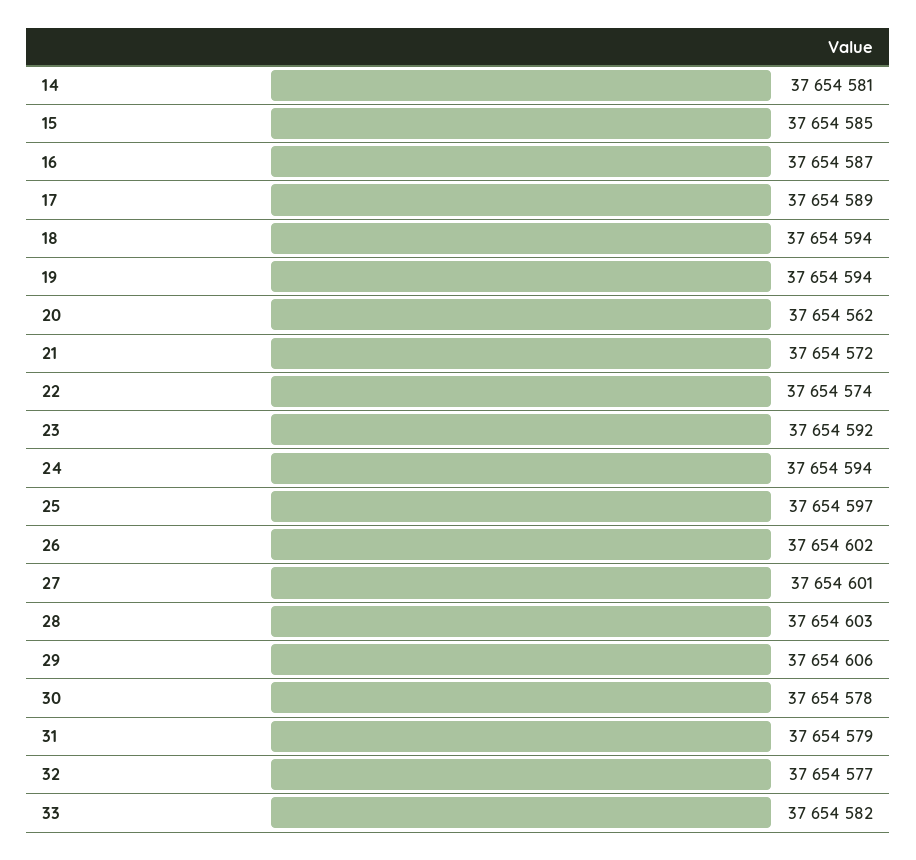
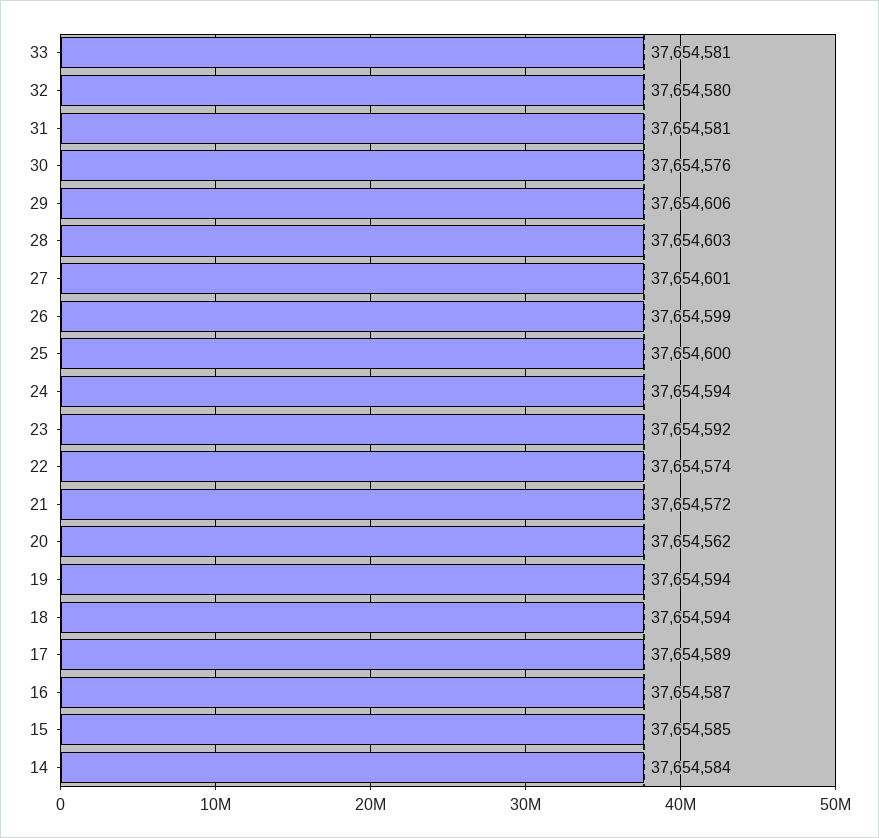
  {
-   "14": 37654581,
+   "14": 37654584,
    "15": 37654585,
    "16": 37654587,
    "17": 37654589,
    "18": 37654594,
    "19": 37654594,
    "20": 37654562,
    "21": 37654572,
    "22": 37654574,
    "23": 37654592,
    "24": 37654594,
-   "25": 37654597,
+   "25": 37654600,
-   "26": 37654602,
+   "26": 37654599,
    "27": 37654601,
    "28": 37654603,
    "29": 37654606,
-   "30": 37654578,
+   "30": 37654576,
-   "31": 37654579,
+   "31": 37654581,
-   "32": 37654577,
+   "32": 37654580,
-   "33": 37654582
+   "33": 37654581
  }

